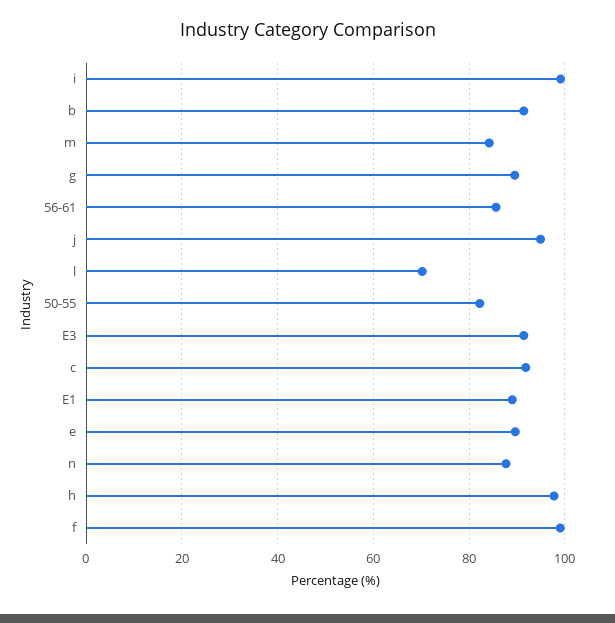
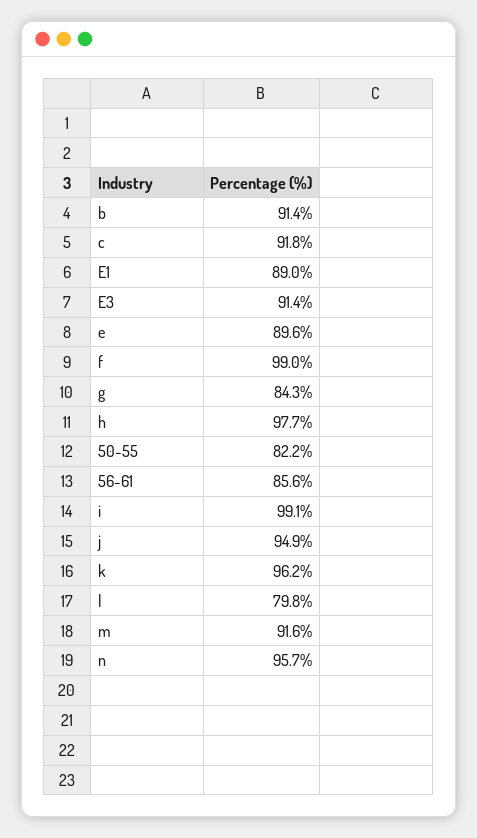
  {
    "i": 99.1,
    "b": 91.4,
-   "m": 84,
+   "m": 91.6,
-   "g": 90,
+   "g": 84.3,
    "56-61": 85.6,
    "j": 94.9,
-   "l": 70,
+   "l": 79.8,
    "50-55": 82.2,
    "E3": 91.4,
    "c": 91.8,
    "E1": 89,
    "e": 89.6,
-   "n": 88,
+   "n": 95.7,
    "h": 97.7,
-   "f": 99
+   "f": 99,
+   "k": 96.2
  }

